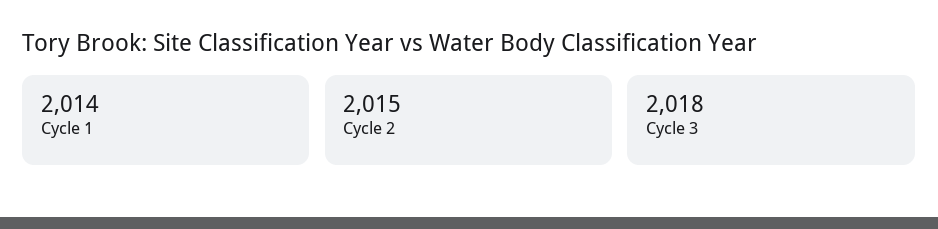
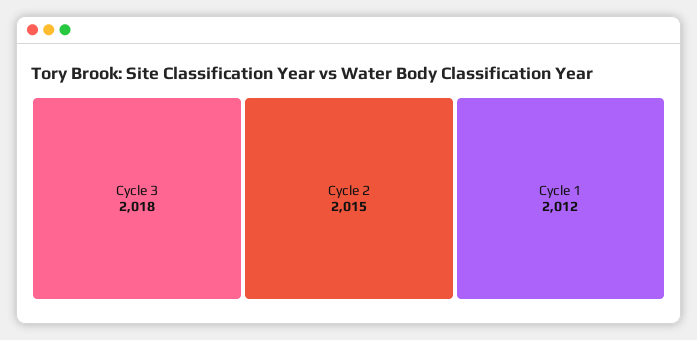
  {
-   "Cycle 1": 2014,
+   "Cycle 1": 2012,
    "Cycle 2": 2015,
    "Cycle 3": 2018
  }

